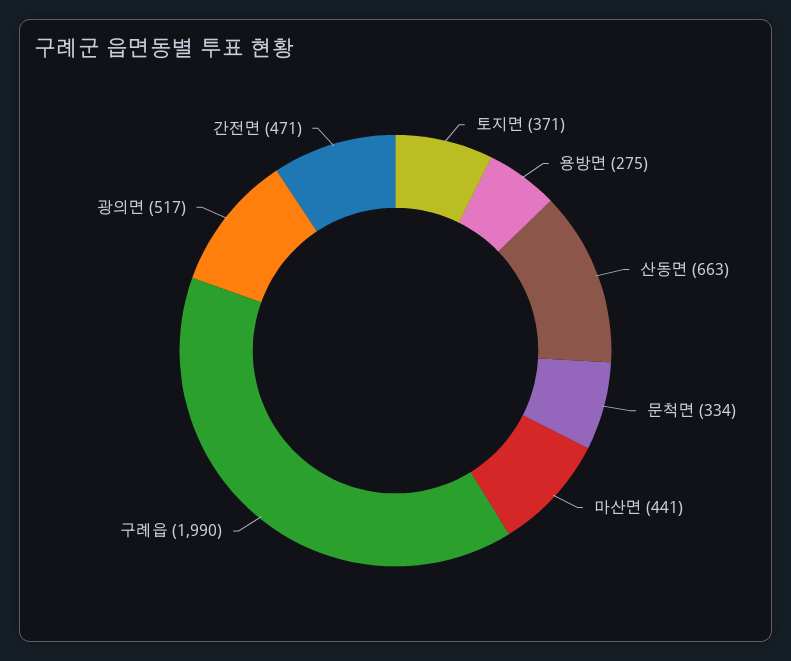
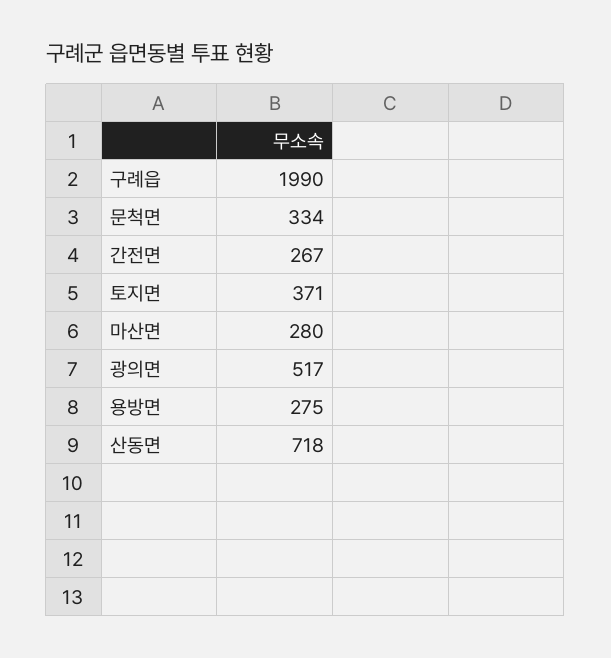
  {
    "토지면": 371,
    "용방면": 275,
-   "산동면": 663,
+   "산동면": 718,
    "문척면": 334,
-   "마산면": 441,
+   "마산면": 280,
    "구례읍": 1990,
    "광의면": 517,
-   "간전면": 471
+   "간전면": 267
  }

